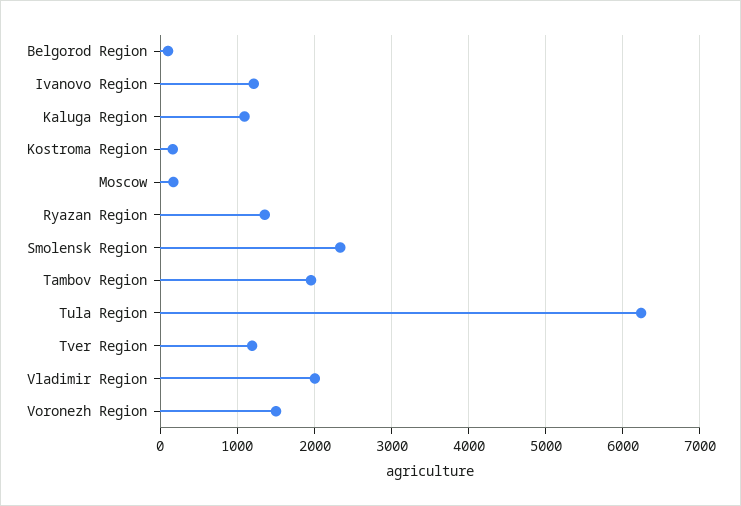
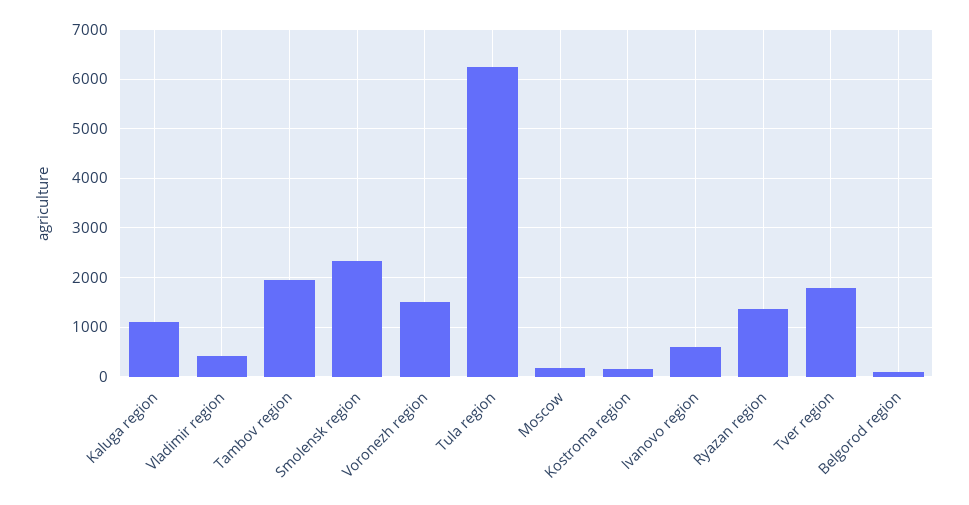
  {
    "Belgorod Region": 100,
-   "Ivanovo Region": 1200,
+   "Ivanovo Region": 600,
    "Kaluga Region": 1100,
    "Kostroma Region": 200,
    "Moscow": 200,
    "Ryazan Region": 1400,
    "Smolensk Region": 2300,
    "Tambov Region": 2000,
    "Tula Region": 6200,
-   "Tver Region": 1200,
+   "Tver Region": 1800,
-   "Vladimir Region": 2000,
+   "Vladimir Region": 400,
    "Voronezh Region": 1500
  }

